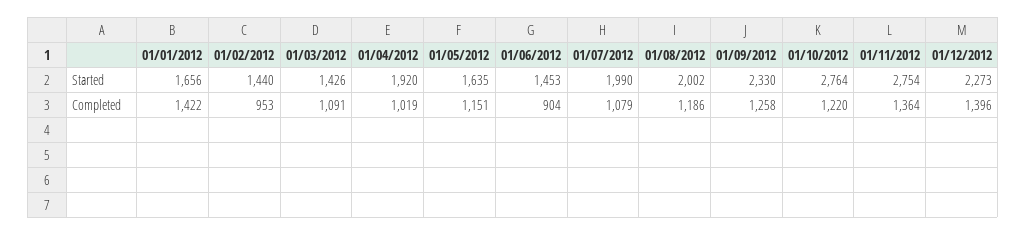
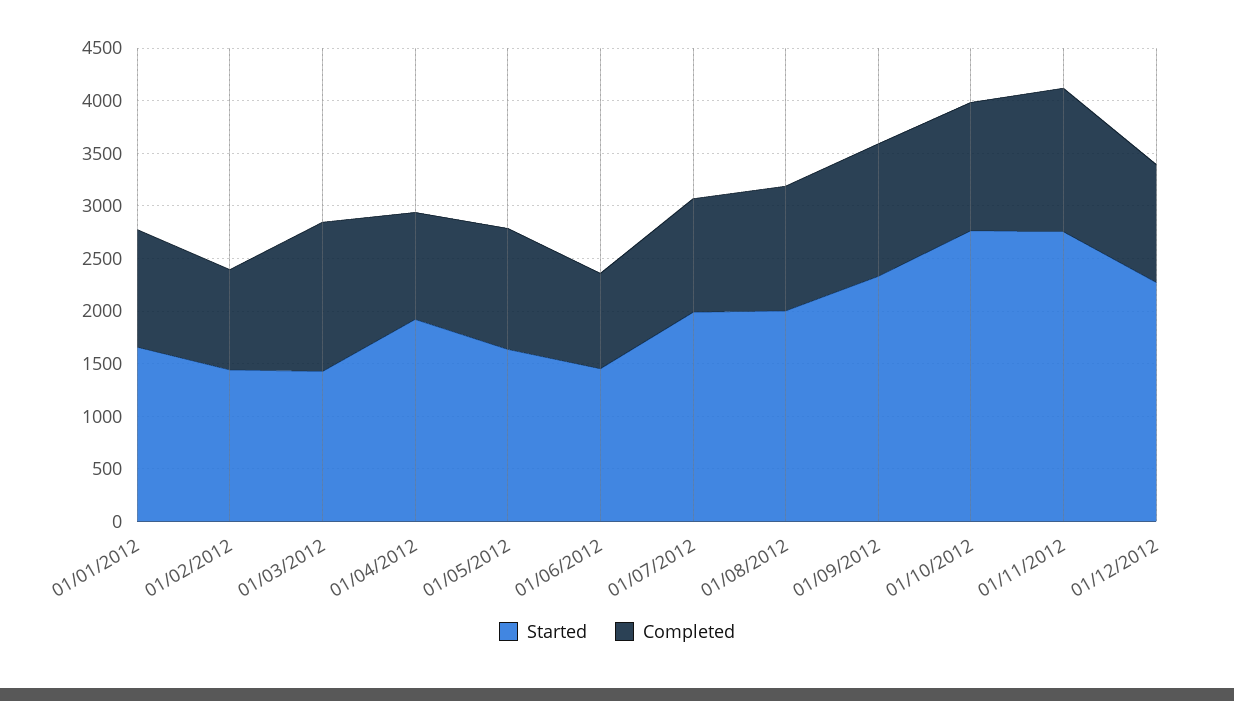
  {
    "Started": {
      "01/01/2012": 1656,
      "01/02/2012": 1440,
      "01/03/2012": 1426,
      "01/04/2012": 1920,
      "01/05/2012": 1635,
      "01/06/2012": 1453,
      "01/07/2012": 1990,
      "01/08/2012": 2002,
      "01/09/2012": 2330,
      "01/10/2012": 2764,
      "01/11/2012": 2754,
      "01/12/2012": 2273
    },
    "Completed": {
-     "01/01/2012": 1422,
+     "01/01/2012": 1100,
      "01/02/2012": 953,
-     "01/03/2012": 1091,
+     "01/03/2012": 1400,
      "01/04/2012": 1019,
      "01/05/2012": 1151,
      "01/06/2012": 904,
      "01/07/2012": 1079,
      "01/08/2012": 1186,
      "01/09/2012": 1258,
      "01/10/2012": 1220,
      "01/11/2012": 1364,
-     "01/12/2012": 1396
+     "01/12/2012": 1100
    }
  }

